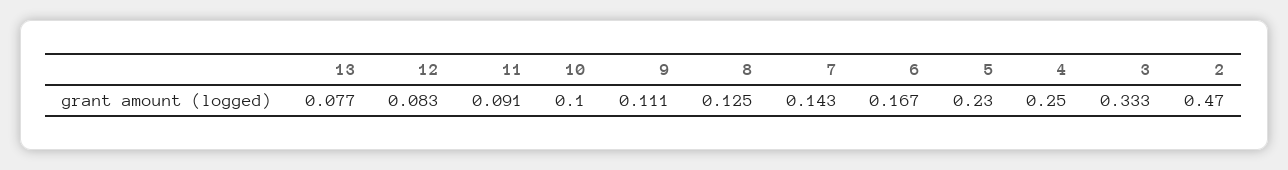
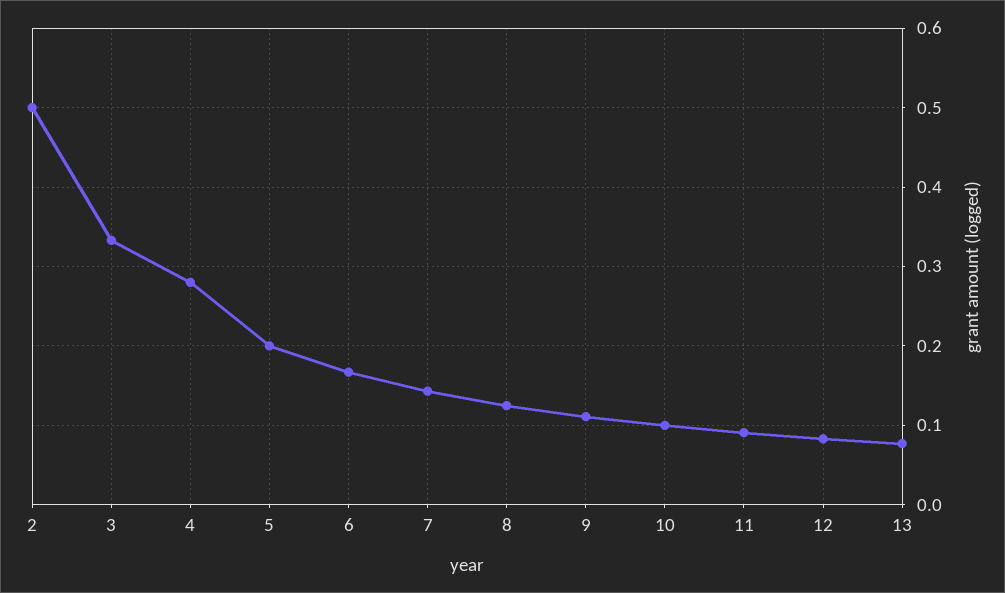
  {
    "13": 0.077,
    "12": 0.083,
    "11": 0.091,
    "10": 0.1,
    "9": 0.111,
    "8": 0.125,
    "7": 0.143,
    "6": 0.167,
-   "5": 0.23,
+   "5": 0.2,
-   "4": 0.25,
+   "4": 0.28,
    "3": 0.333,
-   "2": 0.47
+   "2": 0.5
  }

